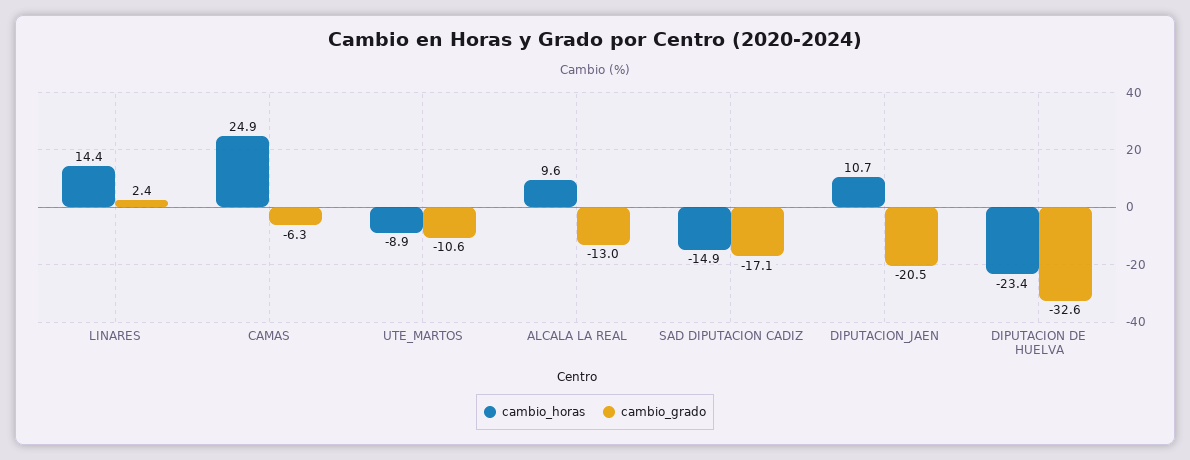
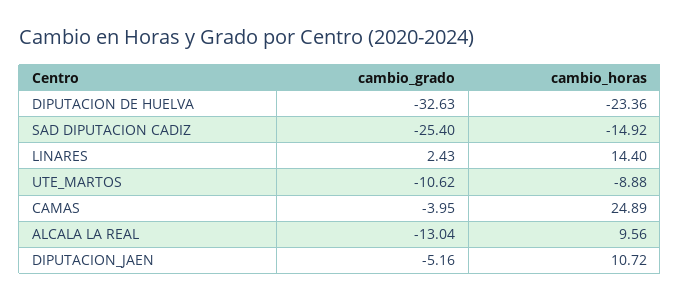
  {
    "cambio_horas": {
      "LINARES": 14.4,
      "CAMAS": 24.89,
      "UTE_MARTOS": -8.88,
      "ALCALA LA REAL": 9.56,
      "SAD DIPUTACION CADIZ": -14.92,
      "DIPUTACION_JAEN": 10.72,
      "DIPUTACION DE HUELVA": -23.36
    },
    "cambio_grado": {
      "LINARES": 2.43,
-     "CAMAS": -6.3,
+     "CAMAS": -3.95,
      "UTE_MARTOS": -10.62,
      "ALCALA LA REAL": -13.04,
-     "SAD DIPUTACION CADIZ": -17.1,
+     "SAD DIPUTACION CADIZ": -25.4,
-     "DIPUTACION_JAEN": -20.5,
+     "DIPUTACION_JAEN": -5.16,
      "DIPUTACION DE HUELVA": -32.63
    }
  }

